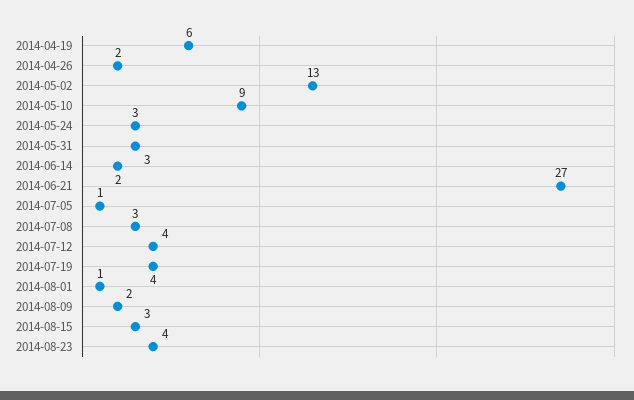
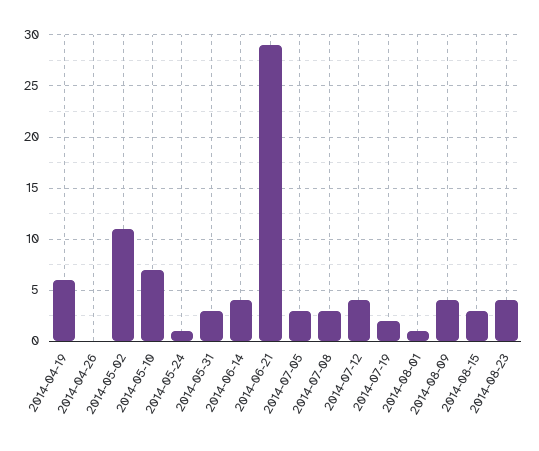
  {
    "2014-04-19": 6,
-   "2014-04-26": 2,
+   "2014-04-26": 0,
-   "2014-05-02": 13,
+   "2014-05-02": 11,
-   "2014-05-10": 9,
+   "2014-05-10": 7,
-   "2014-05-24": 3,
+   "2014-05-24": 1,
    "2014-05-31": 3,
-   "2014-06-14": 2,
+   "2014-06-14": 4,
-   "2014-06-21": 27,
+   "2014-06-21": 29,
-   "2014-07-05": 1,
+   "2014-07-05": 3,
    "2014-07-08": 3,
    "2014-07-12": 4,
-   "2014-07-19": 4,
+   "2014-07-19": 2,
    "2014-08-01": 1,
-   "2014-08-09": 2,
+   "2014-08-09": 4,
    "2014-08-15": 3,
    "2014-08-23": 4
  }

